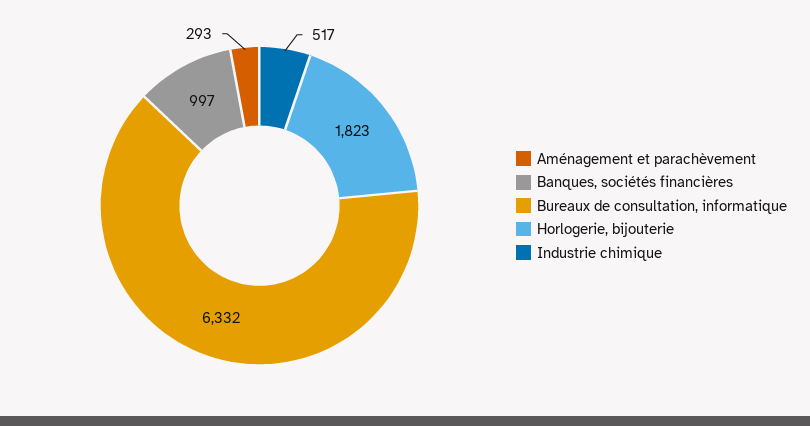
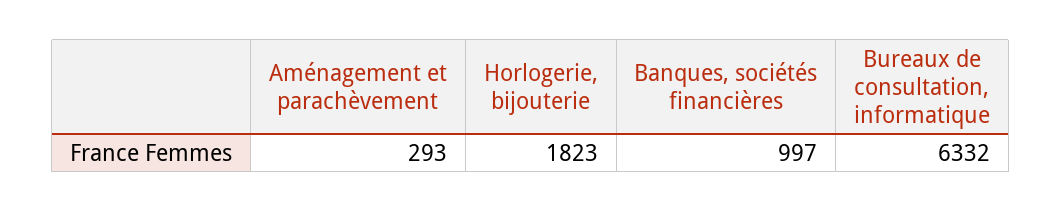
  {
    "Aménagement et parachèvement": 293,
    "Banques, sociétés financières": 997,
    "Bureaux de consultation, informatique": 6332,
-   "Horlogerie, bijouterie": 1823,
+   "Horlogerie, bijouterie": 1823
-   "Industrie chimique": 517
  }

